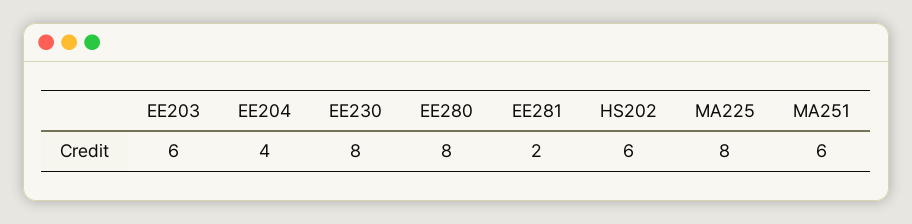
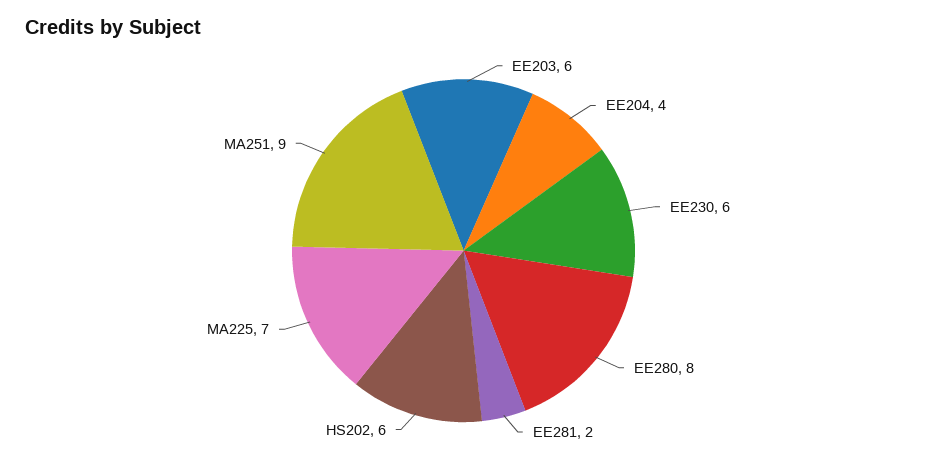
  {
    "EE203": 6,
    "EE204": 4,
-   "EE230": 8,
+   "EE230": 6,
    "EE280": 8,
    "EE281": 2,
    "HS202": 6,
-   "MA225": 8,
+   "MA225": 7,
-   "MA251": 6
+   "MA251": 9
  }

